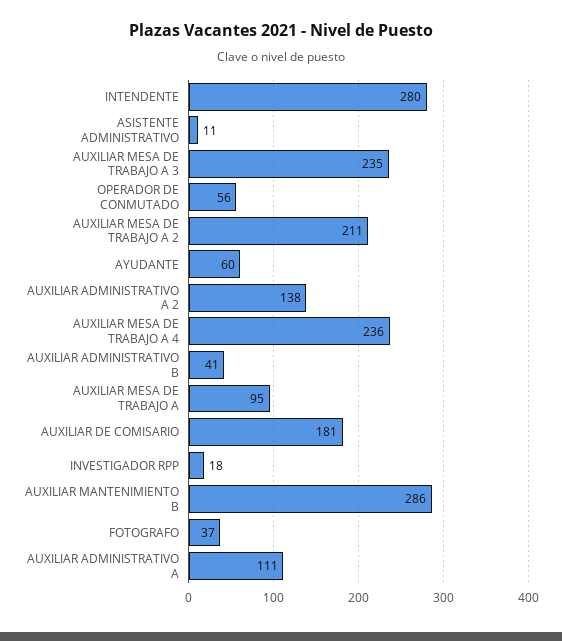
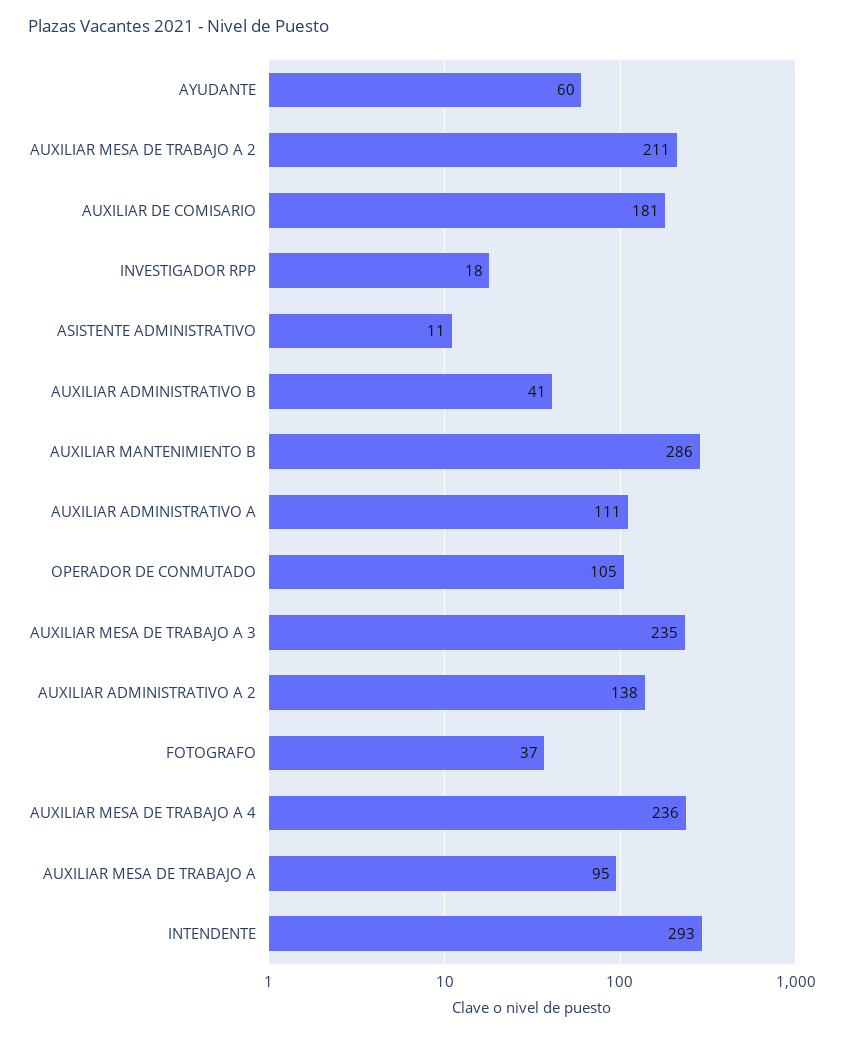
  {
-   "INTENDENTE": 280,
+   "INTENDENTE": 293,
    "ASISTENTE ADMINISTRATIVO": 11,
    "AUXILIAR MESA DE TRABAJO A 3": 235,
-   "OPERADOR DE CONMUTADO": 56,
+   "OPERADOR DE CONMUTADO": 105,
    "AUXILIAR MESA DE TRABAJO A 2": 211,
    "AYUDANTE": 60,
    "AUXILIAR ADMINISTRATIVO A 2": 138,
    "AUXILIAR MESA DE TRABAJO A 4": 236,
    "AUXILIAR ADMINISTRATIVO B": 41,
    "AUXILIAR MESA DE TRABAJO A": 95,
    "AUXILIAR DE COMISARIO": 181,
    "INVESTIGADOR RPP": 18,
    "AUXILIAR MANTENIMIENTO B": 286,
    "FOTOGRAFO": 37,
    "AUXILIAR ADMINISTRATIVO A": 111
  }

